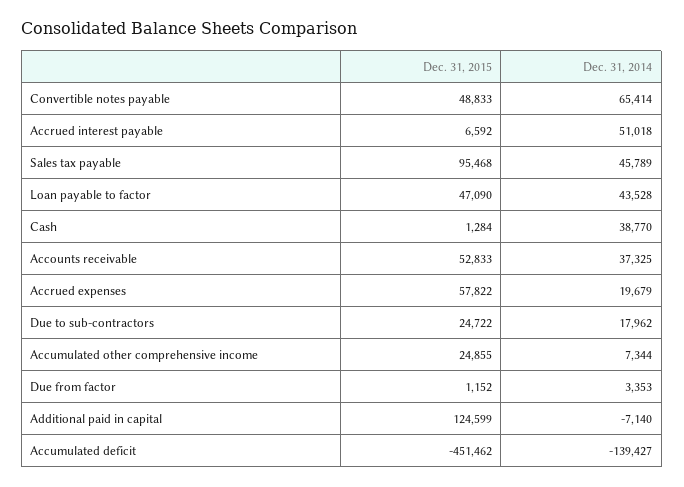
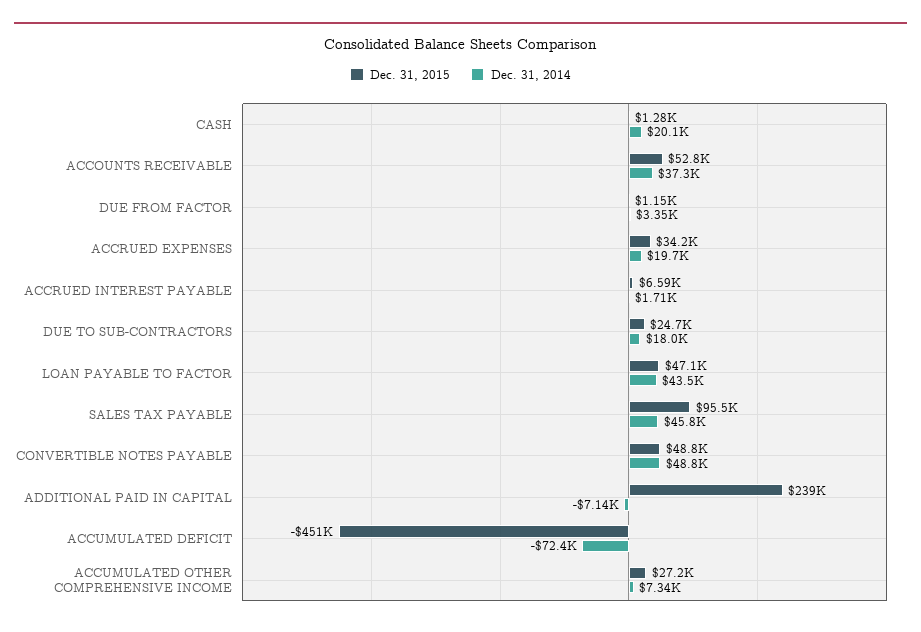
  {
    "Dec. 31, 2015": {
      "Convertible notes payable": 48833,
      "Accrued interest payable": 6592,
      "Sales tax payable": 95468,
      "Loan payable to factor": 47090,
      "Cash": 1284,
      "Accounts receivable": 52833,
-     "Accrued expenses": 57822,
+     "Accrued expenses": 34200,
      "Due to sub-contractors": 24722,
-     "Accumulated other comprehensive income": 24855,
+     "Accumulated other comprehensive income": 27200,
      "Due from factor": 1152,
-     "Additional paid in capital": 124599,
+     "Additional paid in capital": 239000,
      "Accumulated deficit": -451462
    },
    "Dec. 31, 2014": {
-     "Convertible notes payable": 65414,
+     "Convertible notes payable": 48800,
-     "Accrued interest payable": 51018,
+     "Accrued interest payable": 1710,
      "Sales tax payable": 45789,
      "Loan payable to factor": 43528,
-     "Cash": 38770,
+     "Cash": 20100,
      "Accounts receivable": 37325,
      "Accrued expenses": 19679,
      "Due to sub-contractors": 17962,
      "Accumulated other comprehensive income": 7344,
      "Due from factor": 3353,
      "Additional paid in capital": -7140,
-     "Accumulated deficit": -139427
+     "Accumulated deficit": -72400
    }
  }

